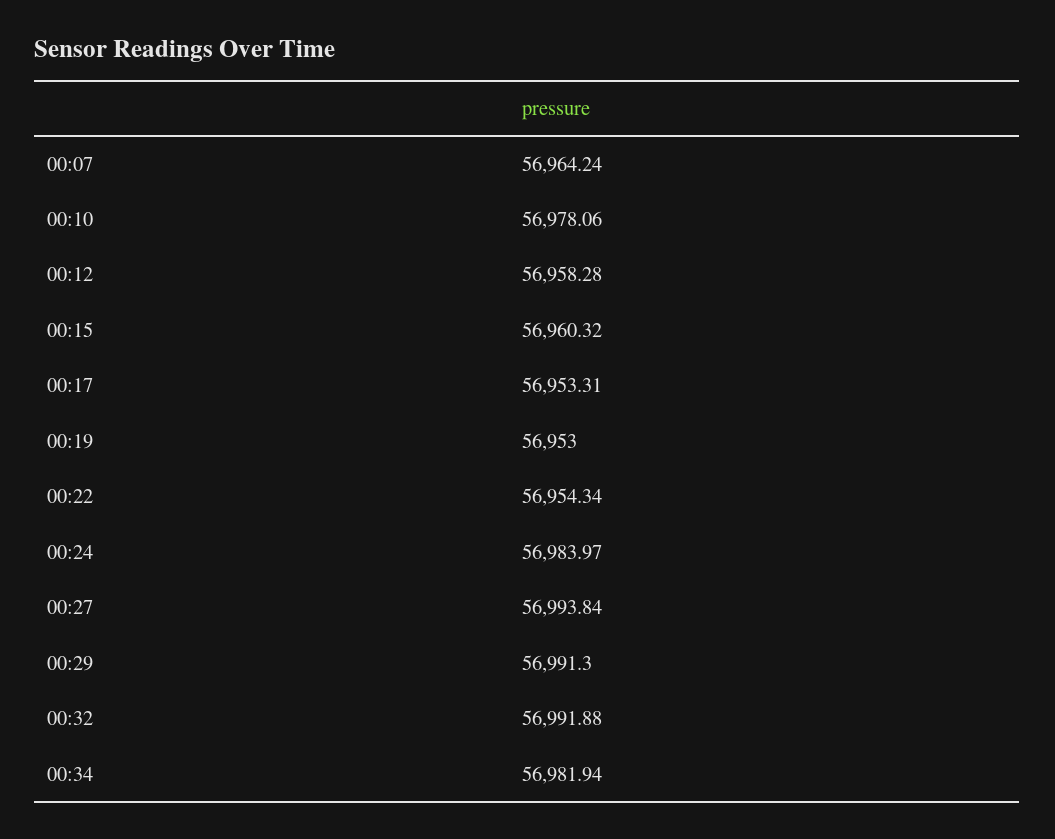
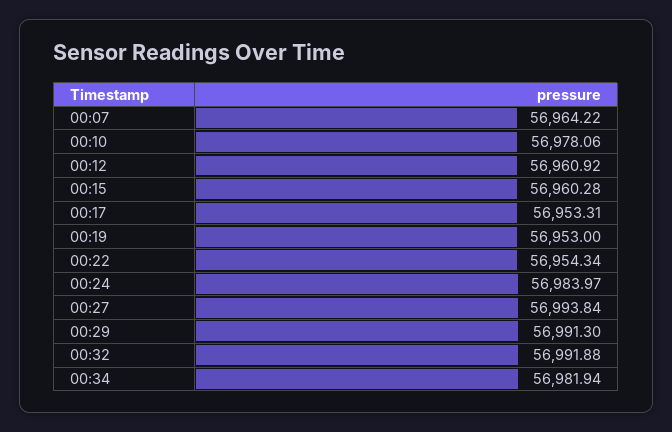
  {
-   "00:07": 56964.24,
+   "00:07": 56964.22,
    "00:10": 56978.06,
-   "00:12": 56958.28,
+   "00:12": 56960.92,
-   "00:15": 56960.32,
+   "00:15": 56960.28,
    "00:17": 56953.31,
    "00:19": 56953,
    "00:22": 56954.34,
    "00:24": 56983.97,
    "00:27": 56993.84,
    "00:29": 56991.3,
    "00:32": 56991.88,
    "00:34": 56981.94
  }

